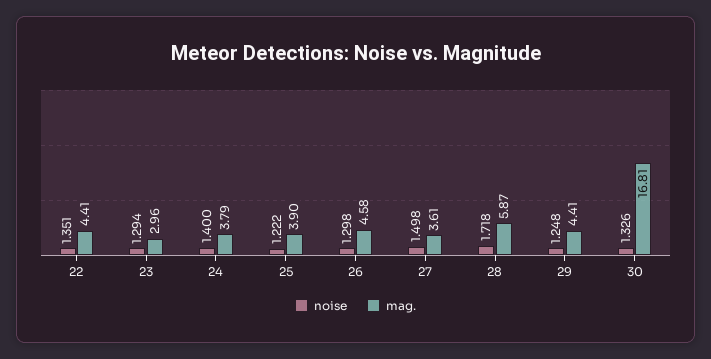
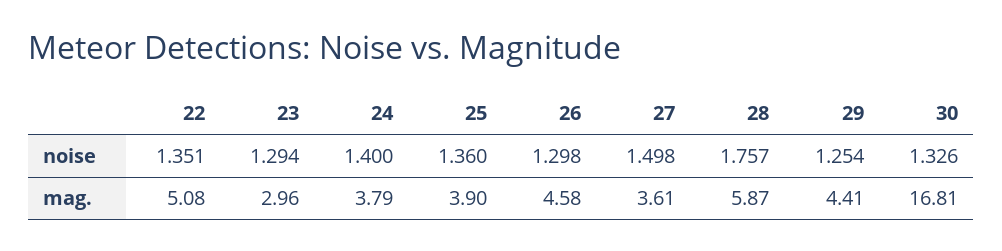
  {
    "noise": {
      "22": 1.351,
      "23": 1.294,
      "24": 1.4,
-     "25": 1.222,
+     "25": 1.36,
      "26": 1.298,
      "27": 1.498,
-     "28": 1.718,
+     "28": 1.757,
-     "29": 1.248,
+     "29": 1.254,
      "30": 1.326
    },
    "mag.": {
-     "22": 4.41,
+     "22": 5.08,
      "23": 2.96,
      "24": 3.79,
      "25": 3.9,
      "26": 4.58,
      "27": 3.61,
      "28": 5.87,
      "29": 4.41,
      "30": 16.81
    }
  }

